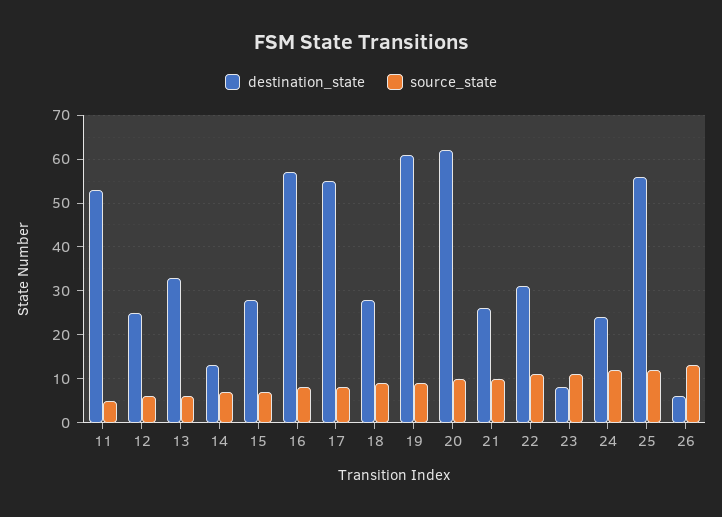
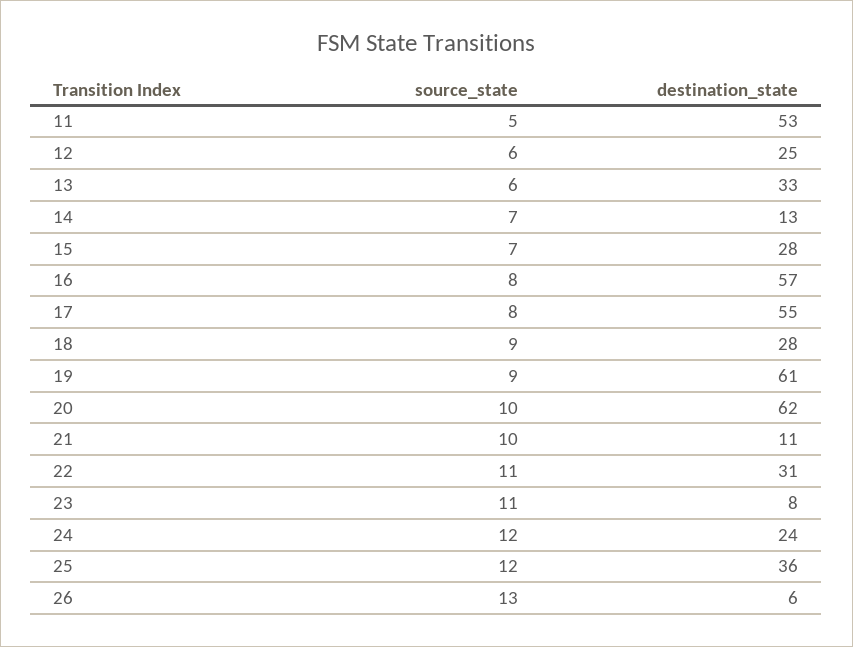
  {
    "destination_state": {
      "11": 53,
      "12": 25,
      "13": 33,
      "14": 13,
      "15": 28,
      "16": 57,
      "17": 55,
      "18": 28,
      "19": 61,
      "20": 62,
-     "21": 25,
+     "21": 11,
      "22": 31,
      "23": 8,
      "24": 24,
-     "25": 55,
+     "25": 36,
      "26": 6
    },
    "source_state": {
      "11": 5,
      "12": 6,
      "13": 6,
      "14": 7,
      "15": 7,
      "16": 8,
      "17": 8,
      "18": 9,
      "19": 9,
      "20": 10,
      "21": 10,
      "22": 11,
      "23": 11,
      "24": 12,
      "25": 12,
      "26": 13
    }
  }

